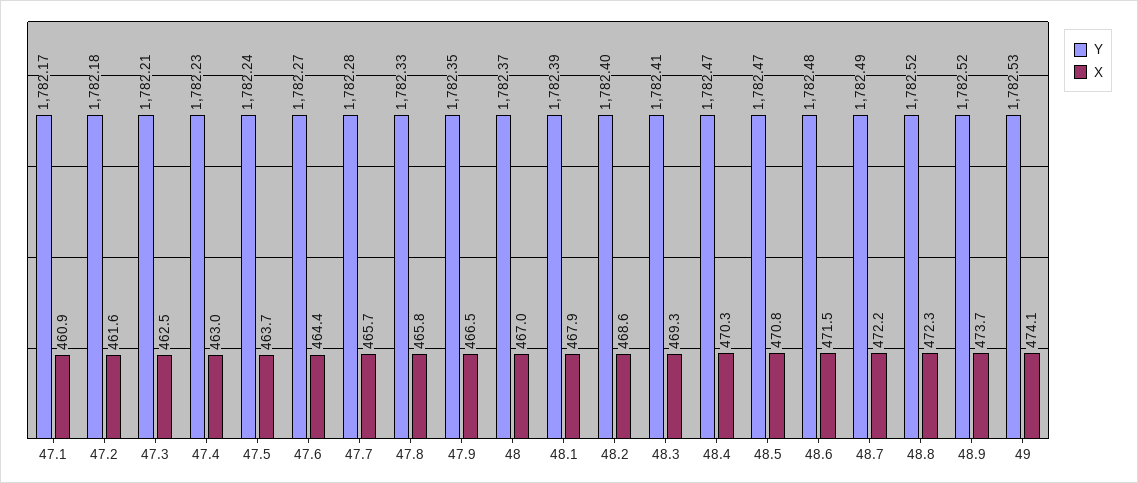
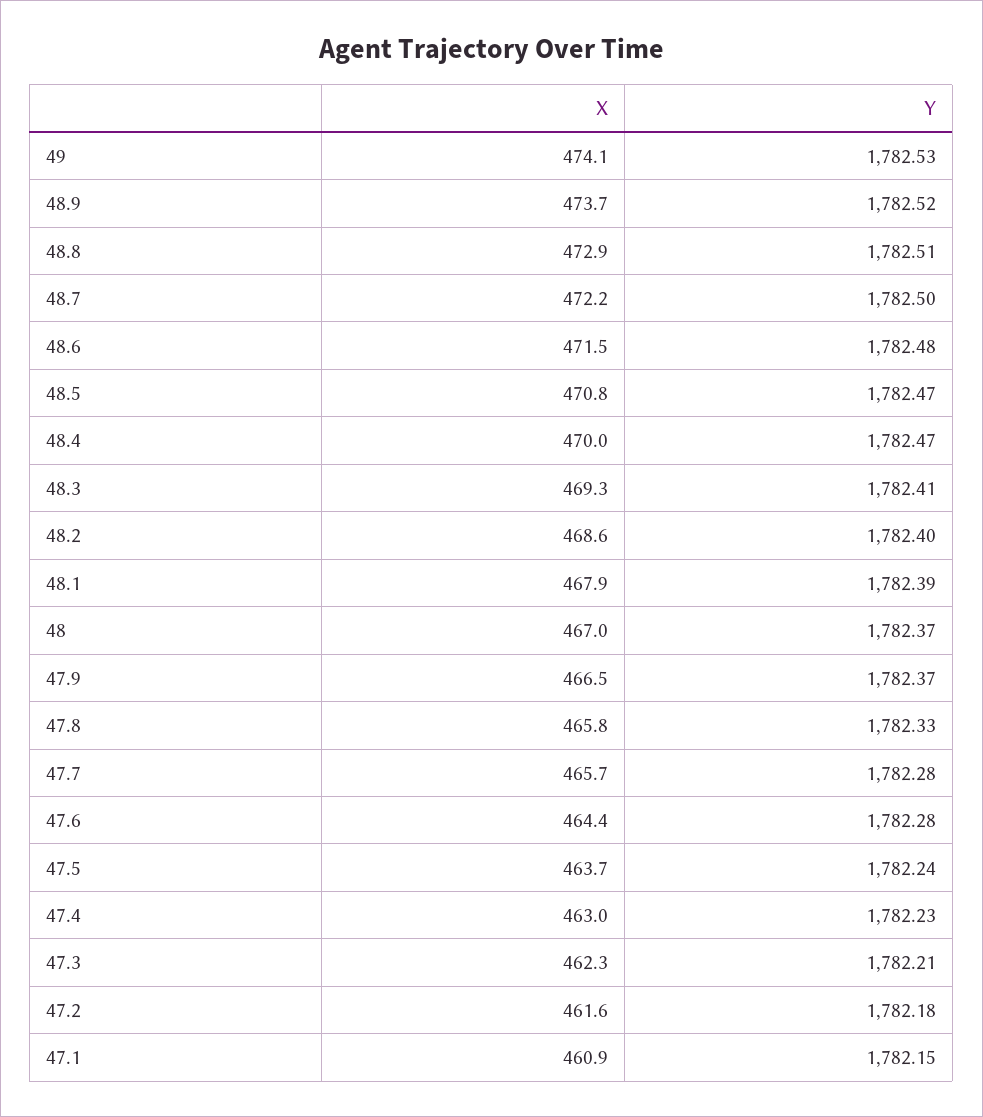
  {
    "Y": {
-     "47.1": 1782.17,
+     "47.1": 1782.15,
      "47.2": 1782.18,
      "47.3": 1782.21,
      "47.4": 1782.23,
      "47.5": 1782.24,
-     "47.6": 1782.27,
+     "47.6": 1782.28,
      "47.7": 1782.28,
      "47.8": 1782.33,
-     "47.9": 1782.35,
+     "47.9": 1782.37,
      "48": 1782.37,
      "48.1": 1782.39,
      "48.2": 1782.4,
      "48.3": 1782.41,
      "48.4": 1782.47,
      "48.5": 1782.47,
      "48.6": 1782.48,
-     "48.7": 1782.49,
+     "48.7": 1782.5,
-     "48.8": 1782.52,
+     "48.8": 1782.51,
      "48.9": 1782.52,
      "49": 1782.53
    },
    "X": {
      "47.1": 460.9,
      "47.2": 461.6,
-     "47.3": 462.5,
+     "47.3": 462.3,
      "47.4": 463,
      "47.5": 463.7,
      "47.6": 464.4,
      "47.7": 465.7,
      "47.8": 465.8,
      "47.9": 466.5,
      "48": 467,
      "48.1": 467.9,
      "48.2": 468.6,
      "48.3": 469.3,
-     "48.4": 470.3,
+     "48.4": 470,
      "48.5": 470.8,
      "48.6": 471.5,
      "48.7": 472.2,
-     "48.8": 472.3,
+     "48.8": 472.9,
      "48.9": 473.7,
      "49": 474.1
    }
  }

